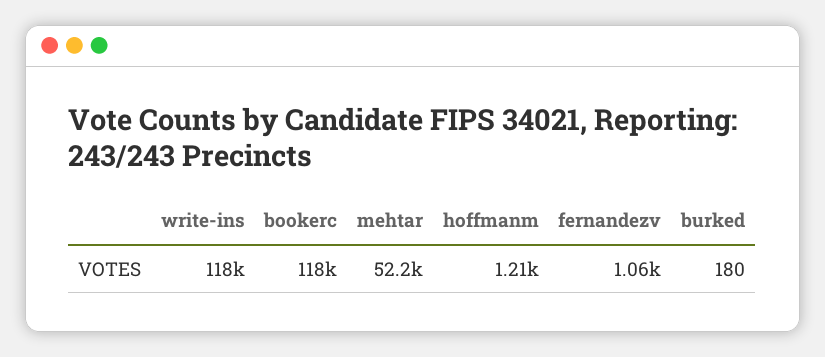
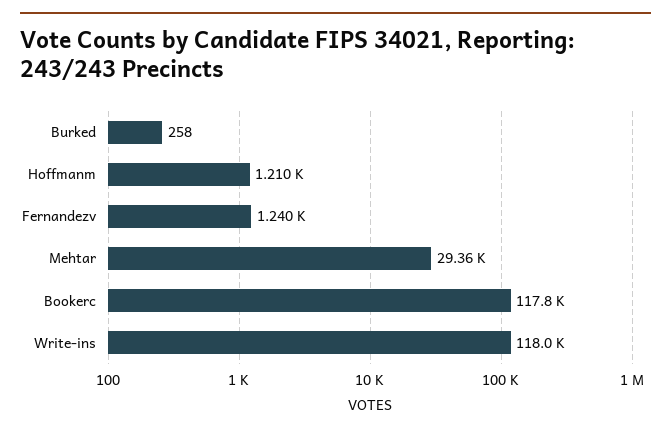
  {
    "write-ins": 118000,
    "bookerc": 117800,
-   "mehtar": 52200,
+   "mehtar": 29360,
    "hoffmanm": 1210,
-   "fernandezv": 1060,
+   "fernandezv": 1240,
-   "burked": 180
+   "burked": 258
  }

